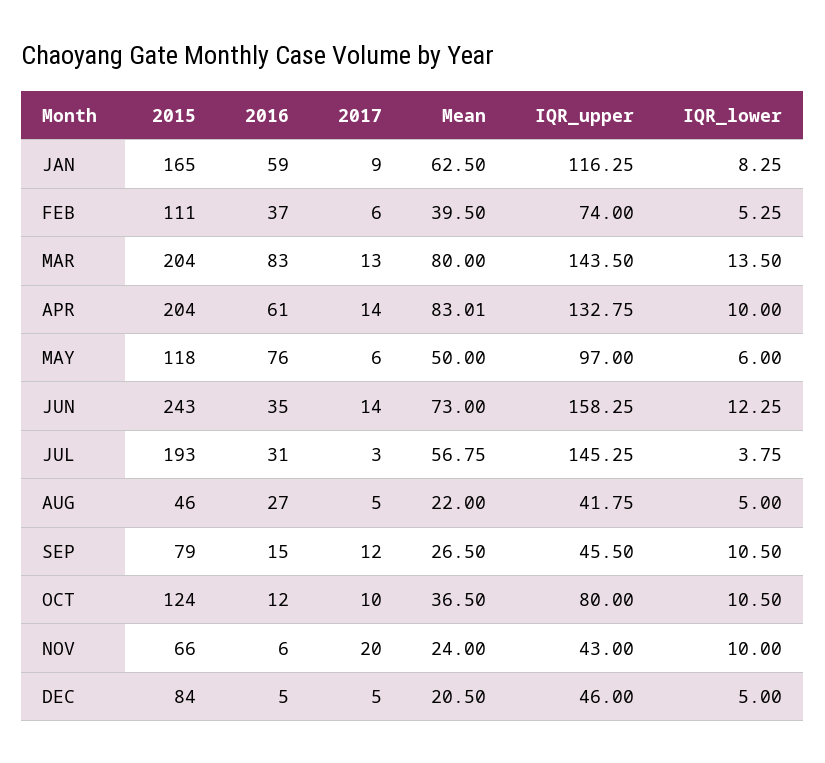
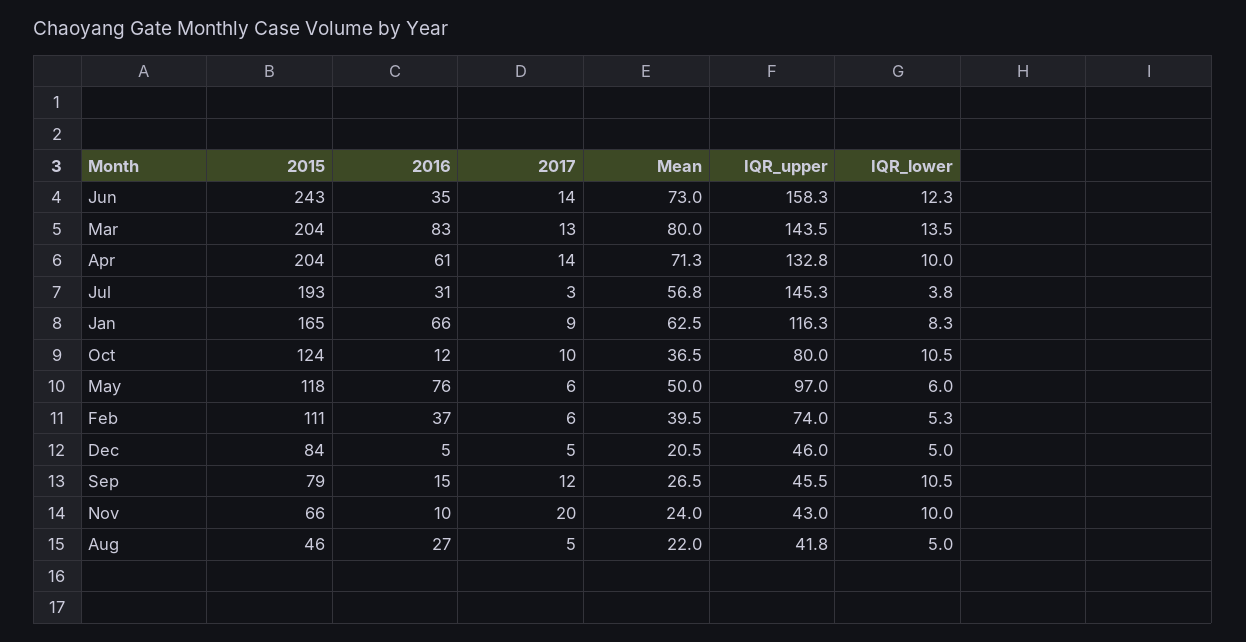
  {
    "2015": {
      "JAN": 165,
      "FEB": 111,
      "MAR": 204,
      "APR": 204,
      "MAY": 118,
      "JUN": 243,
      "JUL": 193,
      "AUG": 46,
      "SEP": 79,
      "OCT": 124,
      "NOV": 66,
      "DEC": 84
    },
    "2016": {
-     "JAN": 59,
+     "JAN": 66,
      "FEB": 37,
      "MAR": 83,
      "APR": 61,
      "MAY": 76,
      "JUN": 35,
      "JUL": 31,
      "AUG": 27,
      "SEP": 15,
      "OCT": 12,
-     "NOV": 6,
+     "NOV": 10,
      "DEC": 5
    },
    "2017": {
      "JAN": 9,
      "FEB": 6,
      "MAR": 13,
      "APR": 14,
      "MAY": 6,
      "JUN": 14,
      "JUL": 3,
      "AUG": 5,
      "SEP": 12,
      "OCT": 10,
      "NOV": 20,
      "DEC": 5
    },
    "Mean": {
      "JAN": 62.5,
      "FEB": 39.5,
      "MAR": 80,
-     "APR": 83.01,
+     "APR": 71.3,
      "MAY": 50,
      "JUN": 73,
      "JUL": 56.75,
      "AUG": 22,
      "SEP": 26.5,
      "OCT": 36.5,
      "NOV": 24,
      "DEC": 20.5
    },
    "IQR_upper": {
      "JAN": 116.25,
      "FEB": 74,
      "MAR": 143.5,
      "APR": 132.75,
      "MAY": 97,
      "JUN": 158.25,
      "JUL": 145.25,
      "AUG": 41.75,
      "SEP": 45.5,
      "OCT": 80,
      "NOV": 43,
      "DEC": 46
    },
    "IQR_lower": {
      "JAN": 8.25,
      "FEB": 5.25,
      "MAR": 13.5,
      "APR": 10,
      "MAY": 6,
      "JUN": 12.25,
      "JUL": 3.75,
      "AUG": 5,
      "SEP": 10.5,
      "OCT": 10.5,
      "NOV": 10,
      "DEC": 5
    }
  }

